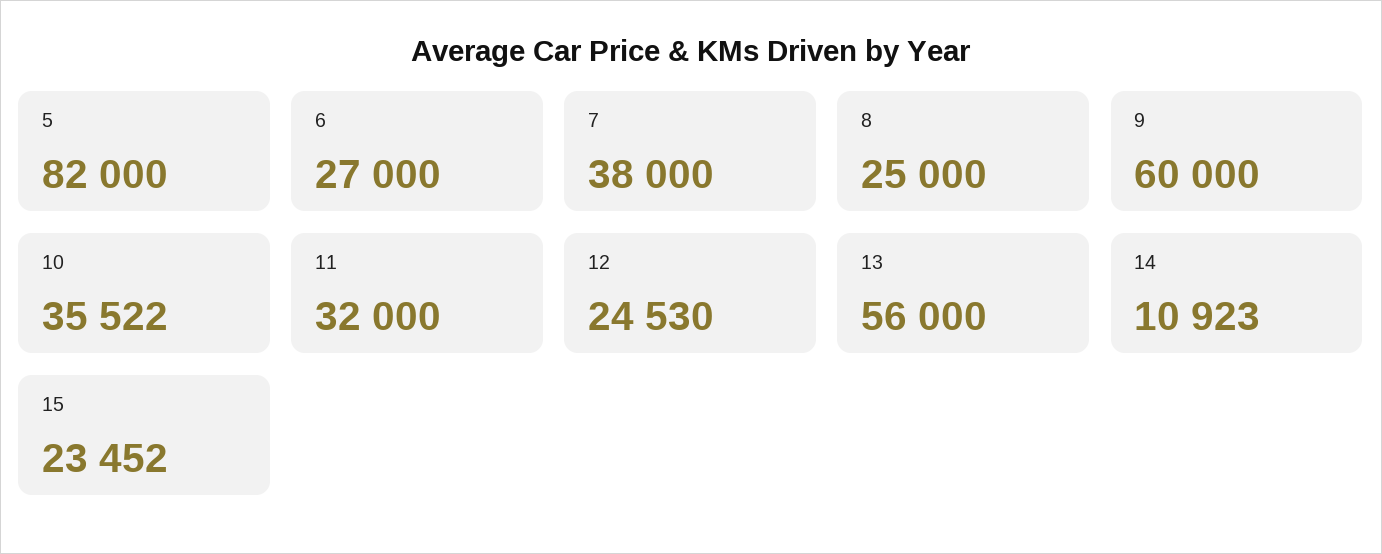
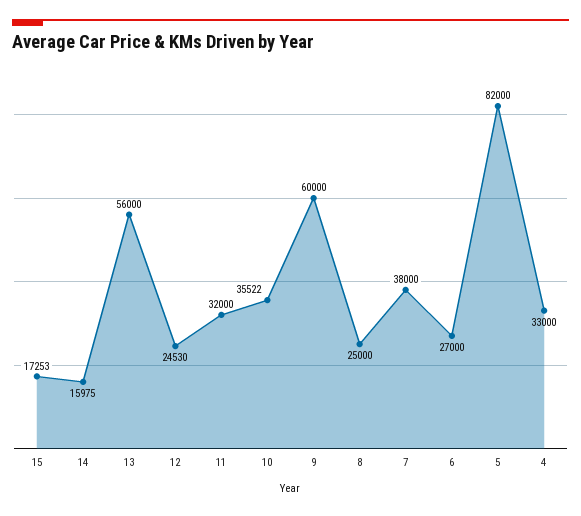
  {
    "5": 82000,
    "6": 27000,
    "7": 38000,
    "8": 25000,
    "9": 60000,
    "10": 35522,
    "11": 32000,
    "12": 24530,
    "13": 56000,
-   "14": 10923,
+   "14": 15975,
-   "15": 23452
+   "15": 17253,
+   "4": 33000
  }

